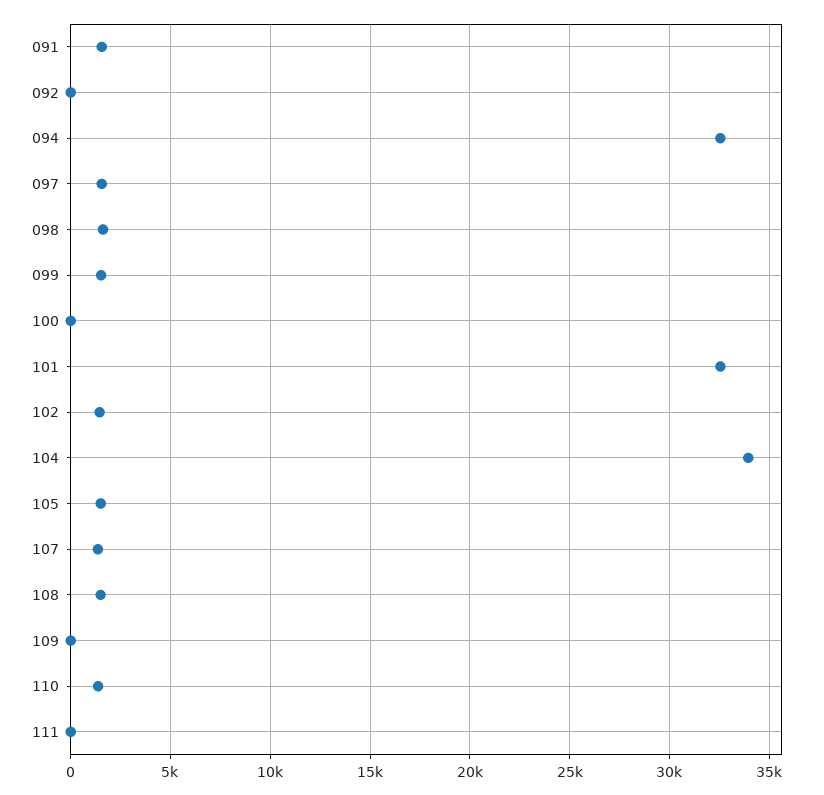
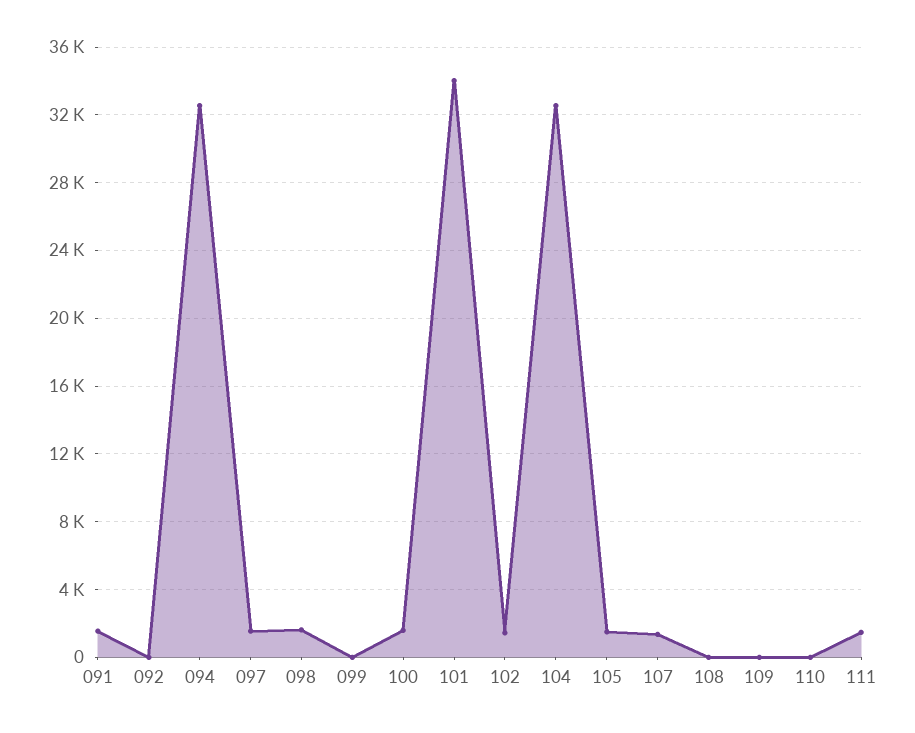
  {
    "091": 1500,
    "092": 0,
    "094": 32500,
    "097": 1500,
    "098": 1500,
-   "099": 1500,
+   "099": 0,
-   "100": 0,
+   "100": 1500,
-   "101": 32500,
+   "101": 34000,
    "102": 1500,
-   "104": 34000,
+   "104": 32500,
    "105": 1500,
    "107": 1500,
-   "108": 1500,
+   "108": 0,
    "109": 0,
-   "110": 1500,
+   "110": 0,
-   "111": 0
+   "111": 1500
  }

